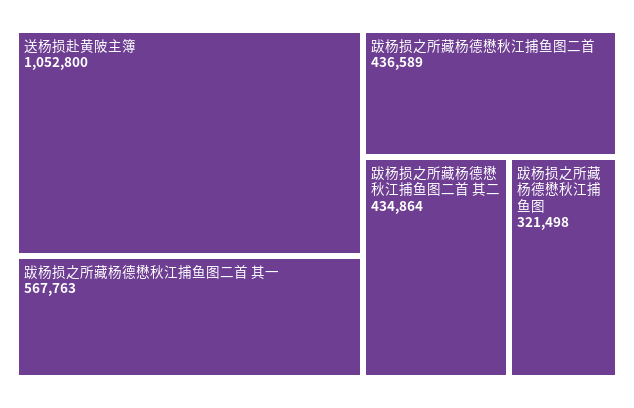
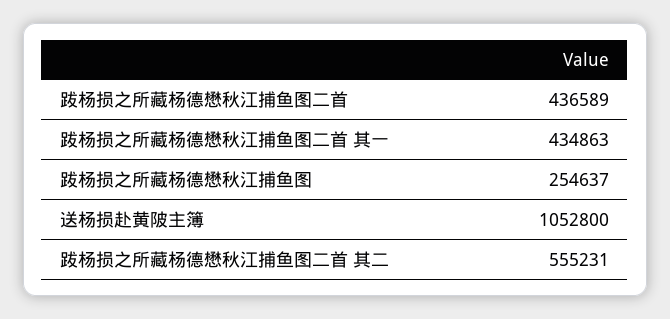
  {
    "送杨损赴黄陂主簿": 1052800,
-   "跋杨损之所藏杨德懋秋江捕鱼图二首 其一": 567763,
+   "跋杨损之所藏杨德懋秋江捕鱼图二首 其一": 434863,
    "跋杨损之所藏杨德懋秋江捕鱼图二首": 436589,
-   "跋杨损之所藏杨德懋秋江捕鱼图二首 其二": 434864,
+   "跋杨损之所藏杨德懋秋江捕鱼图二首 其二": 555231,
-   "跋杨损之所藏杨德懋秋江捕鱼图": 321498
+   "跋杨损之所藏杨德懋秋江捕鱼图": 254637
  }

